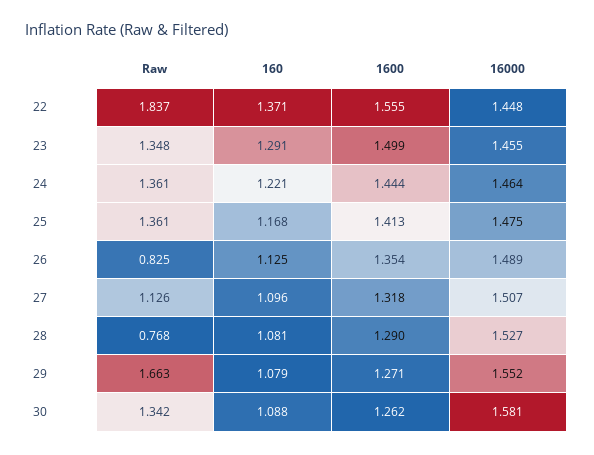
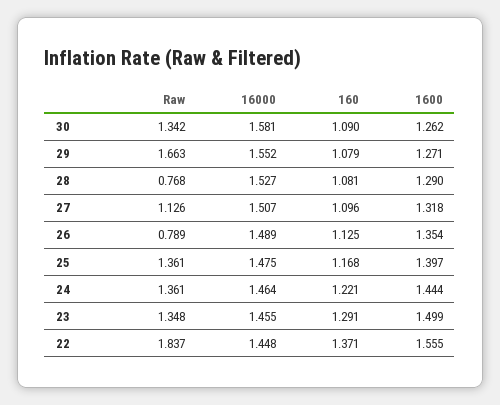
  {
    "Raw": {
      "22": 1.837,
      "23": 1.348,
      "24": 1.361,
      "25": 1.361,
-     "26": 0.825,
+     "26": 0.789,
      "27": 1.126,
      "28": 0.768,
      "29": 1.663,
      "30": 1.342
    },
    "160": {
      "22": 1.371,
      "23": 1.291,
      "24": 1.221,
      "25": 1.168,
      "26": 1.125,
      "27": 1.096,
      "28": 1.081,
      "29": 1.079,
-     "30": 1.088
+     "30": 1.09
    },
    "1600": {
      "22": 1.555,
      "23": 1.499,
      "24": 1.444,
-     "25": 1.413,
+     "25": 1.397,
      "26": 1.354,
      "27": 1.318,
      "28": 1.29,
      "29": 1.271,
      "30": 1.262
    },
    "16000": {
      "22": 1.448,
      "23": 1.455,
      "24": 1.464,
      "25": 1.475,
      "26": 1.489,
      "27": 1.507,
      "28": 1.527,
      "29": 1.552,
      "30": 1.581
    }
  }

